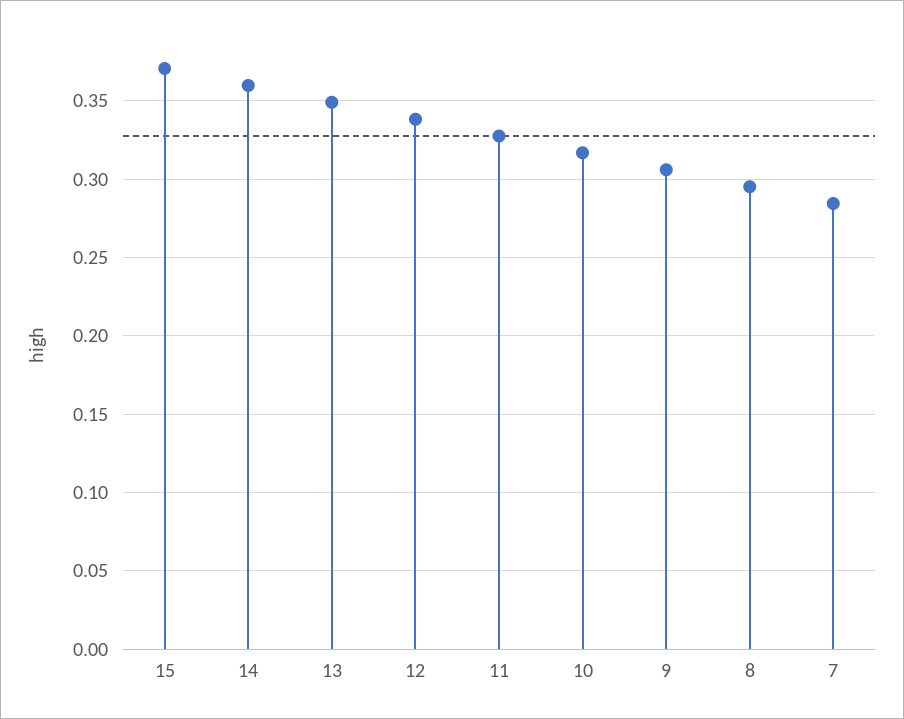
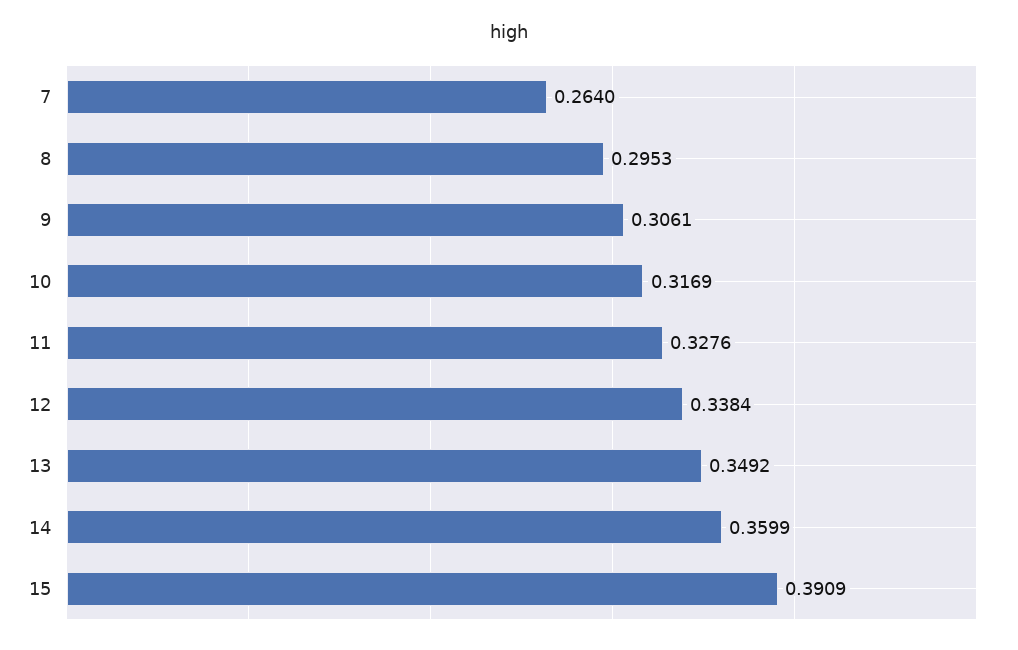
  {
-   "15": 0.37,
+   "15": 0.3909,
    "14": 0.3599,
    "13": 0.3492,
    "12": 0.3384,
    "11": 0.3276,
    "10": 0.3169,
    "9": 0.3061,
    "8": 0.2953,
-   "7": 0.285
+   "7": 0.264
  }

